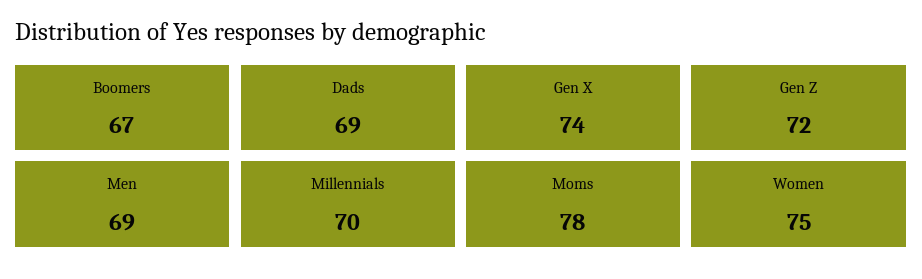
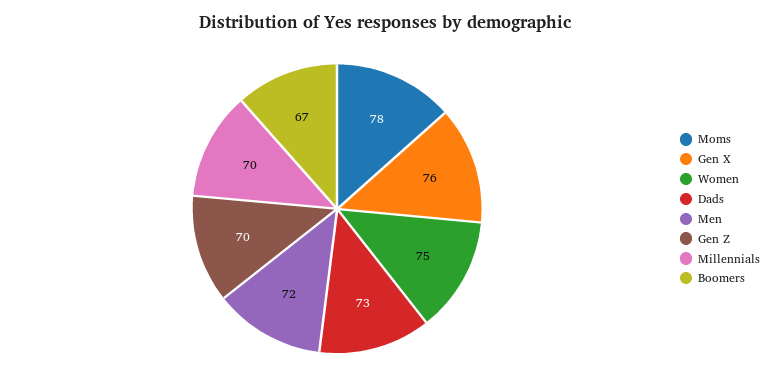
  {
    "Boomers": 67,
-   "Dads": 69,
+   "Dads": 73,
-   "Gen X": 74,
+   "Gen X": 76,
-   "Gen Z": 72,
+   "Gen Z": 70,
-   "Men": 69,
+   "Men": 72,
    "Millennials": 70,
    "Moms": 78,
    "Women": 75
  }

